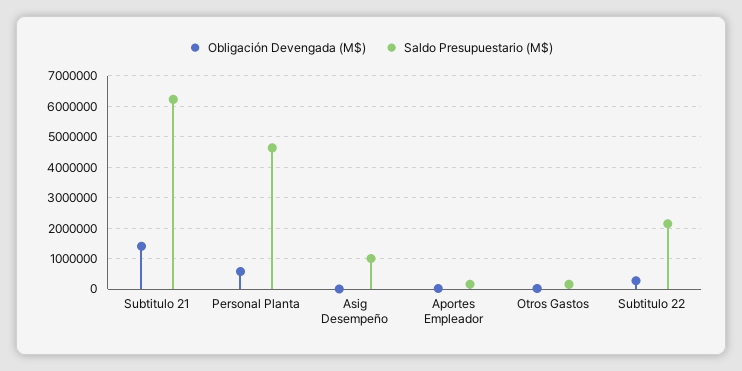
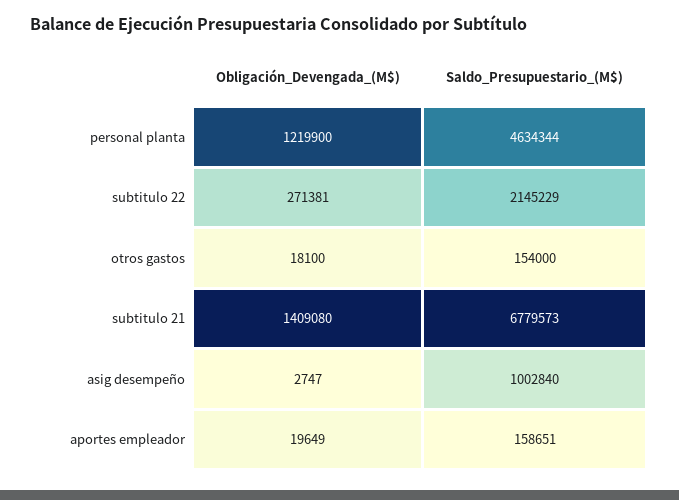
  {
    "Obligación Devengada (M$)": {
      "Subtitulo 21": 1409080,
-     "Personal Planta": 600000,
+     "Personal Planta": 1219900,
      "Asig Desempeño": 2747,
      "Aportes Empleador": 19649,
      "Otros Gastos": 18100,
      "Subtitulo 22": 271381
    },
    "Saldo Presupuestario (M$)": {
-     "Subtitulo 21": 6200000,
+     "Subtitulo 21": 6779573,
      "Personal Planta": 4634344,
      "Asig Desempeño": 1002840,
      "Aportes Empleador": 158651,
      "Otros Gastos": 154000,
      "Subtitulo 22": 2145229
    }
  }

